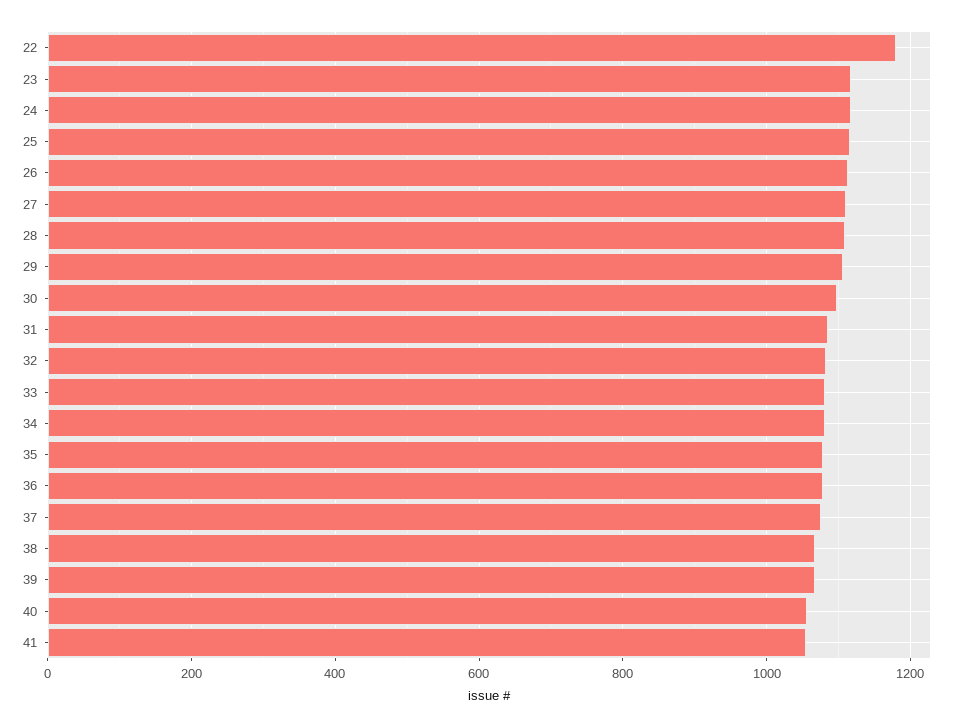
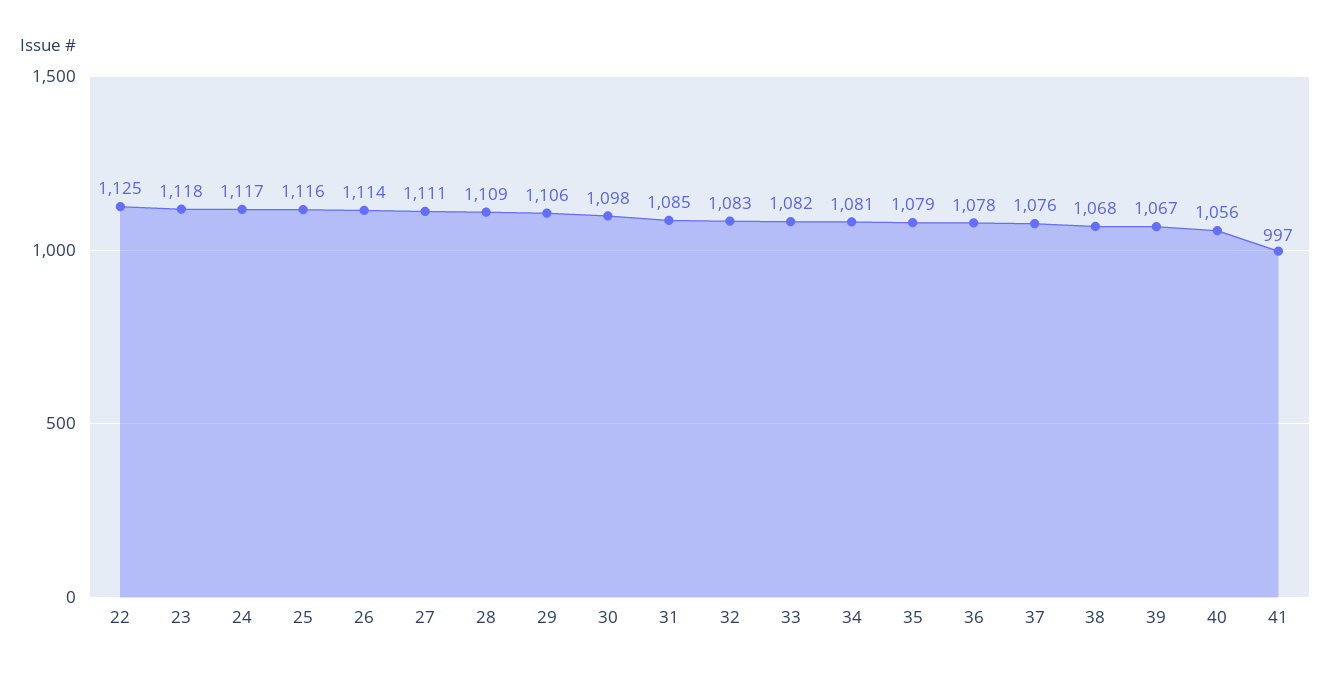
  {
-   "22": 1180,
+   "22": 1125,
    "23": 1118,
    "24": 1117,
    "25": 1116,
    "26": 1114,
    "27": 1111,
    "28": 1109,
    "29": 1106,
    "30": 1098,
    "31": 1085,
    "32": 1083,
    "33": 1082,
    "34": 1081,
    "35": 1079,
    "36": 1078,
    "37": 1076,
    "38": 1068,
    "39": 1067,
    "40": 1056,
-   "41": 1060
+   "41": 997
  }

